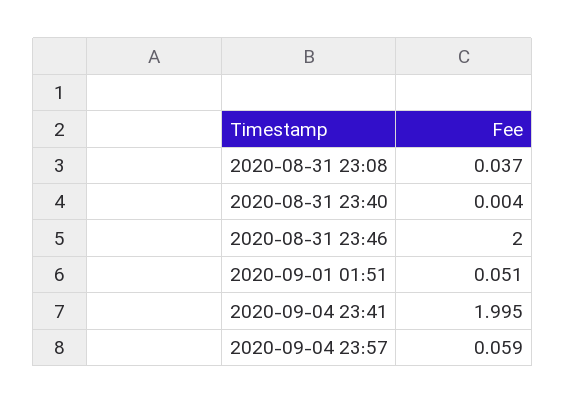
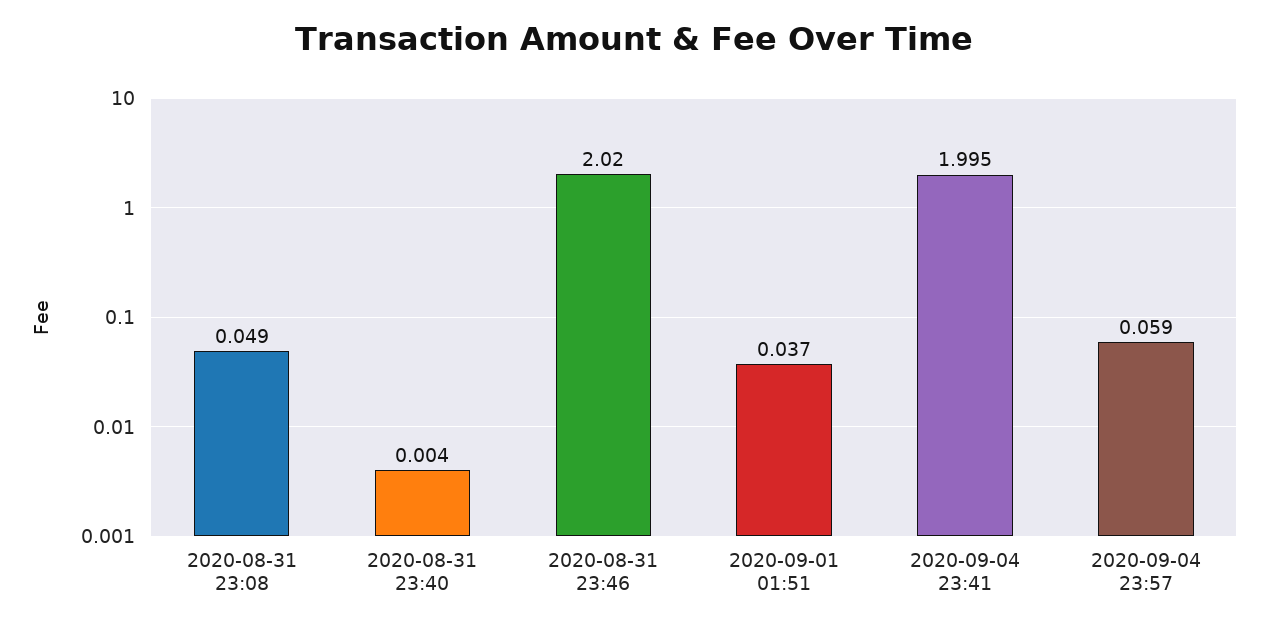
  {
-   "2020-08-31 23:08": 0.037,
+   "2020-08-31 23:08": 0.049,
    "2020-08-31 23:40": 0.004,
-   "2020-08-31 23:46": 2,
+   "2020-08-31 23:46": 2.02,
-   "2020-09-01 01:51": 0.051,
+   "2020-09-01 01:51": 0.037,
    "2020-09-04 23:41": 1.995,
    "2020-09-04 23:57": 0.059
  }

